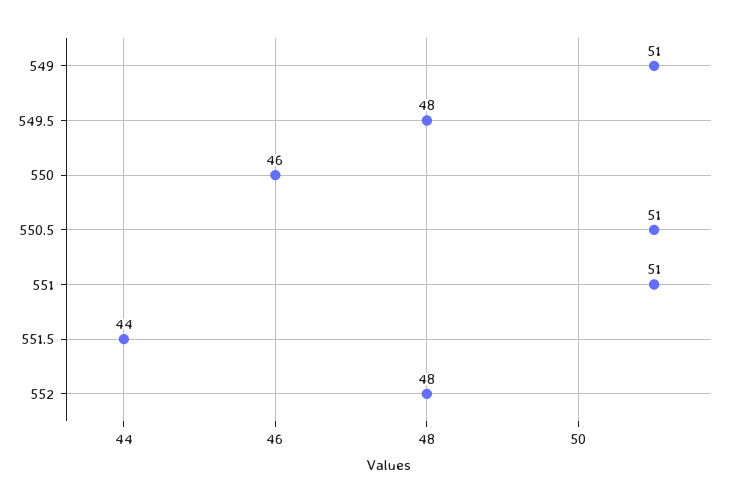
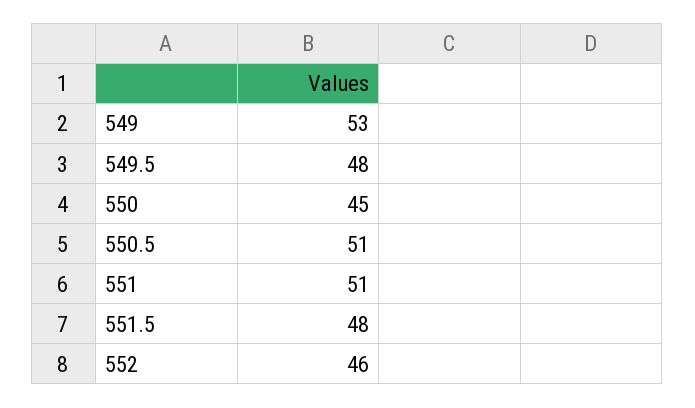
  {
-   "549": 51,
+   "549": 53,
    "549.5": 48,
-   "550": 46,
+   "550": 45,
    "550.5": 51,
    "551": 51,
-   "551.5": 44,
+   "551.5": 48,
-   "552": 48
+   "552": 46
  }

